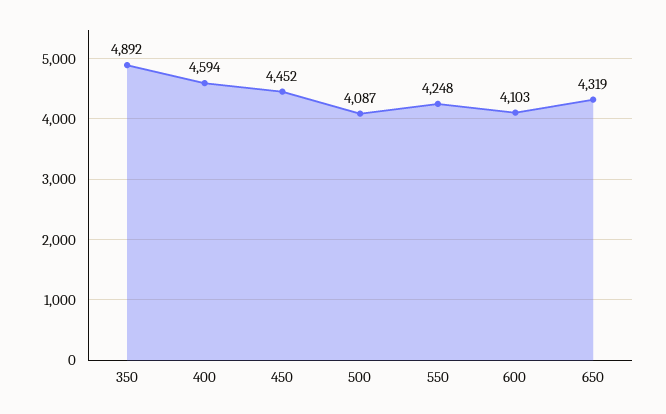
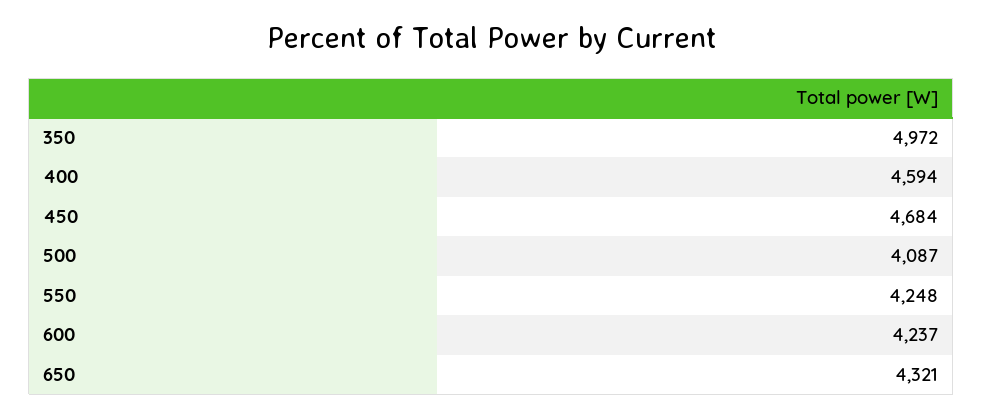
  {
-   "350": 4892,
+   "350": 4972,
    "400": 4594,
-   "450": 4452,
+   "450": 4684,
    "500": 4087,
    "550": 4248,
-   "600": 4103,
+   "600": 4237,
-   "650": 4319
+   "650": 4321
  }

